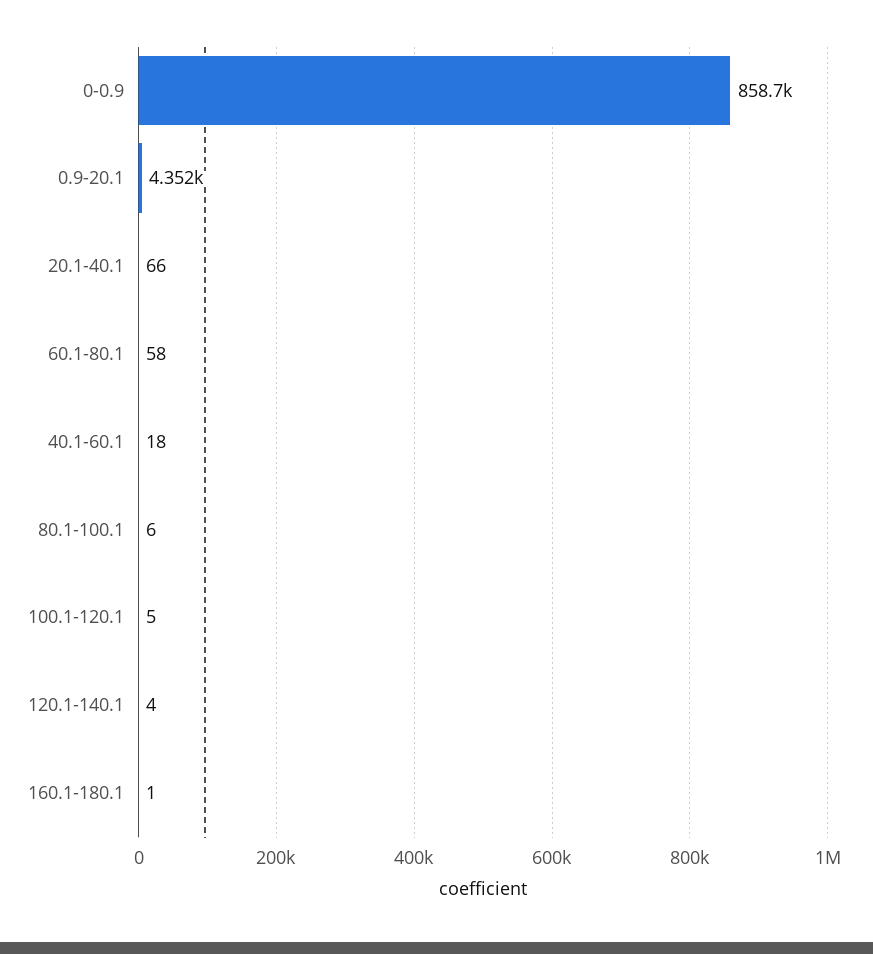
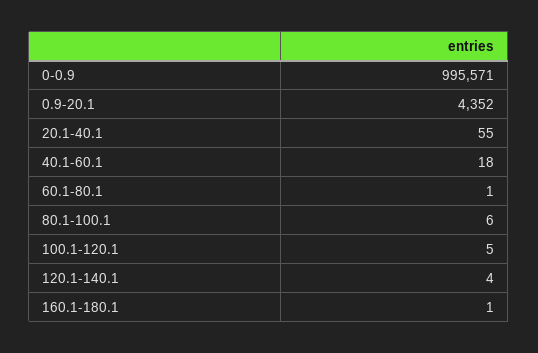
  {
-   "0-0.9": 858700,
+   "0-0.9": 995571,
    "0.9-20.1": 4352,
-   "20.1-40.1": 66,
+   "20.1-40.1": 55,
-   "60.1-80.1": 58,
+   "60.1-80.1": 1,
    "40.1-60.1": 18,
    "80.1-100.1": 6,
    "100.1-120.1": 5,
    "120.1-140.1": 4,
    "160.1-180.1": 1
  }

